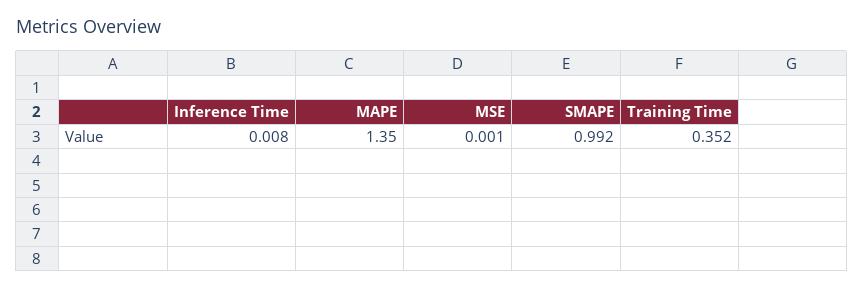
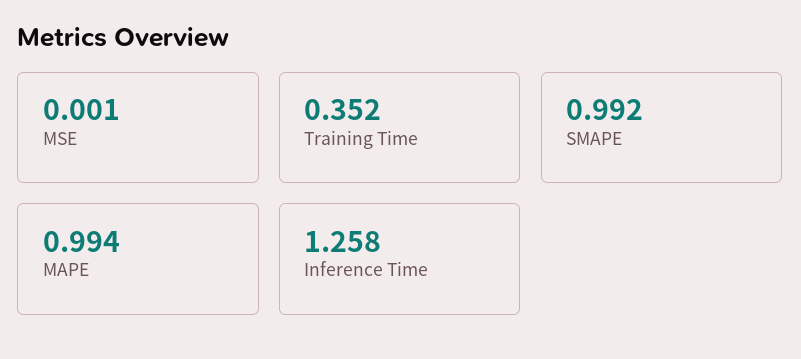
  {
-   "Inference Time": 0.008,
+   "Inference Time": 1.258,
-   "MAPE": 1.35,
+   "MAPE": 0.994,
    "MSE": 0.001,
    "SMAPE": 0.992,
    "Training Time": 0.352
  }

